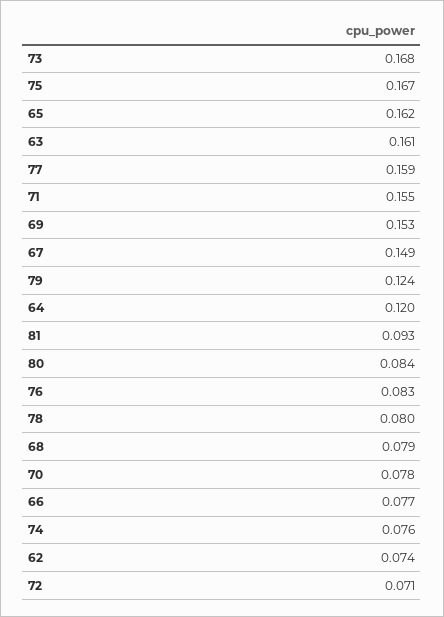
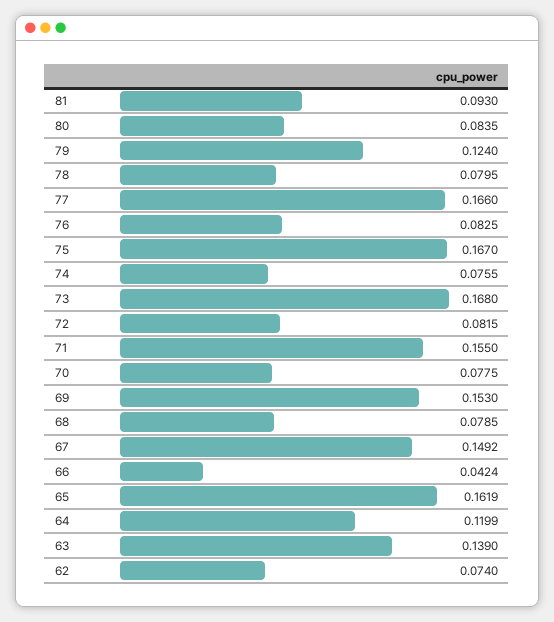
  {
    "73": 0.168,
    "75": 0.167,
    "65": 0.1619,
-   "63": 0.161,
+   "63": 0.139,
-   "77": 0.159,
+   "77": 0.166,
    "71": 0.155,
    "69": 0.153,
    "67": 0.1492,
    "79": 0.124,
    "64": 0.1199,
    "81": 0.093,
    "80": 0.0835,
    "76": 0.0825,
    "78": 0.0795,
    "68": 0.0785,
    "70": 0.0775,
-   "66": 0.077,
+   "66": 0.0424,
    "74": 0.0755,
    "62": 0.074,
-   "72": 0.071
+   "72": 0.0815
  }

